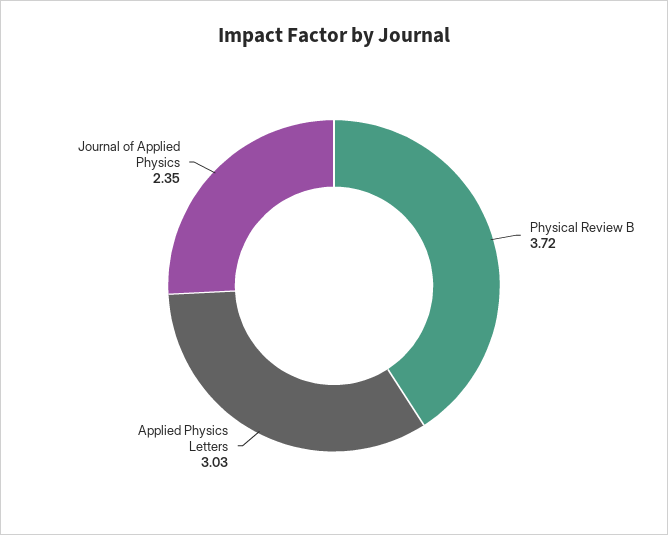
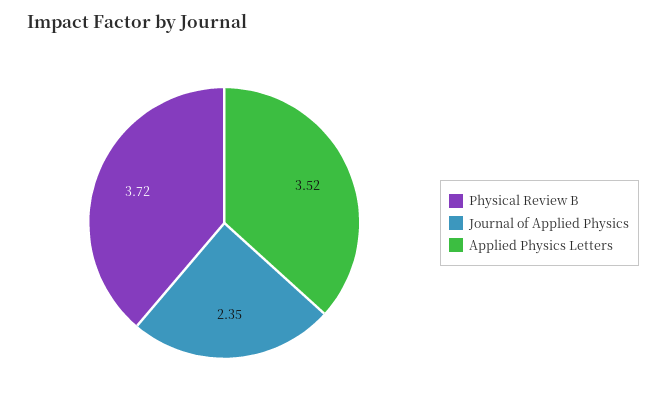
  {
    "Physical Review B": 3.72,
-   "Applied Physics Letters": 3.03,
+   "Applied Physics Letters": 3.52,
    "Journal of Applied Physics": 2.35
  }

